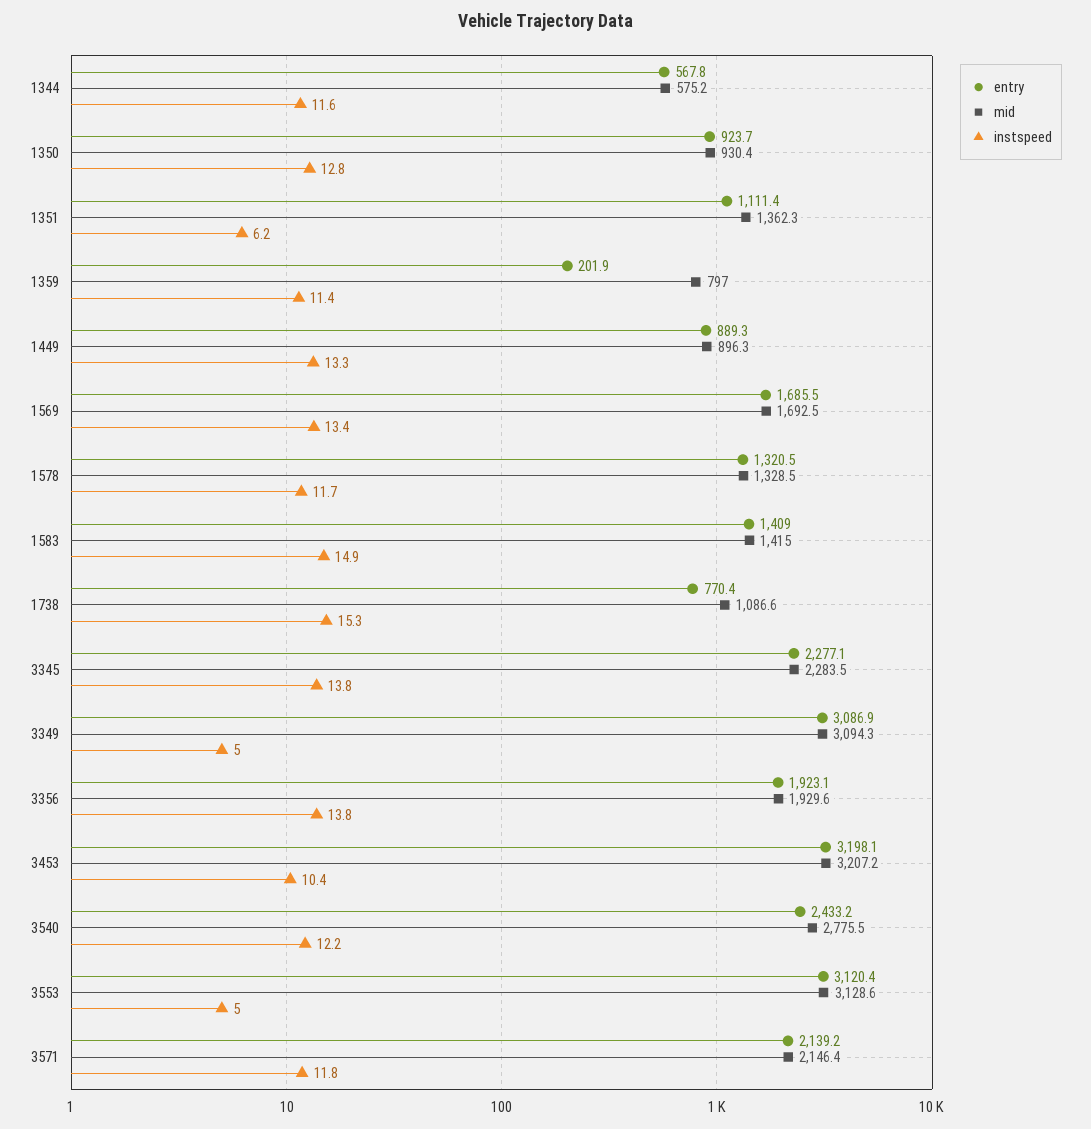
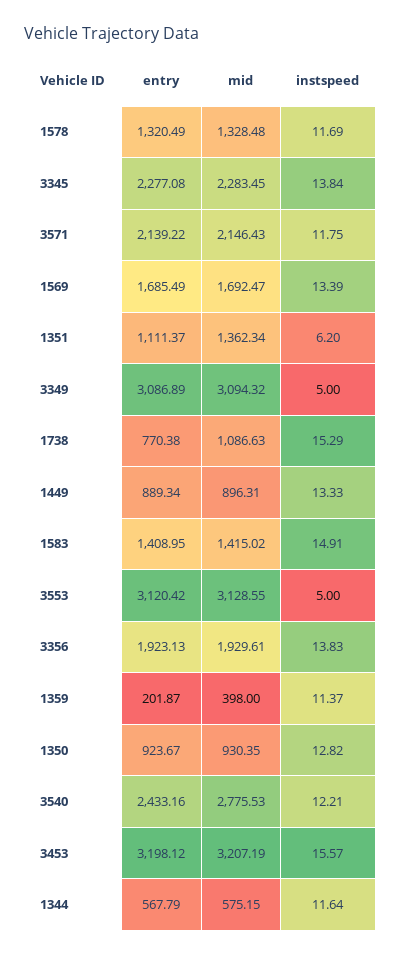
  {
    "entry": {
      "1344": 567.79,
      "1350": 923.67,
      "1351": 1111.37,
      "1359": 201.87,
      "1449": 889.34,
      "1569": 1685.49,
      "1578": 1320.49,
      "1583": 1408.95,
      "1738": 770.38,
      "3345": 2277.08,
      "3349": 3086.89,
      "3356": 1923.13,
      "3453": 3198.12,
      "3540": 2433.16,
      "3553": 3120.42,
      "3571": 2139.22
    },
    "mid": {
      "1344": 575.15,
      "1350": 930.35,
      "1351": 1362.34,
-     "1359": 797,
+     "1359": 398,
      "1449": 896.31,
      "1569": 1692.47,
      "1578": 1328.48,
      "1583": 1415.02,
      "1738": 1086.63,
      "3345": 2283.45,
      "3349": 3094.32,
      "3356": 1929.61,
      "3453": 3207.19,
      "3540": 2775.53,
      "3553": 3128.55,
      "3571": 2146.43
    },
    "instspeed": {
      "1344": 11.64,
      "1350": 12.82,
      "1351": 6.2,
      "1359": 11.37,
      "1449": 13.33,
      "1569": 13.39,
      "1578": 11.69,
      "1583": 14.91,
      "1738": 15.29,
      "3345": 13.84,
      "3349": 5,
      "3356": 13.83,
-     "3453": 10.4,
+     "3453": 15.57,
      "3540": 12.21,
      "3553": 5,
      "3571": 11.75
    }
  }

